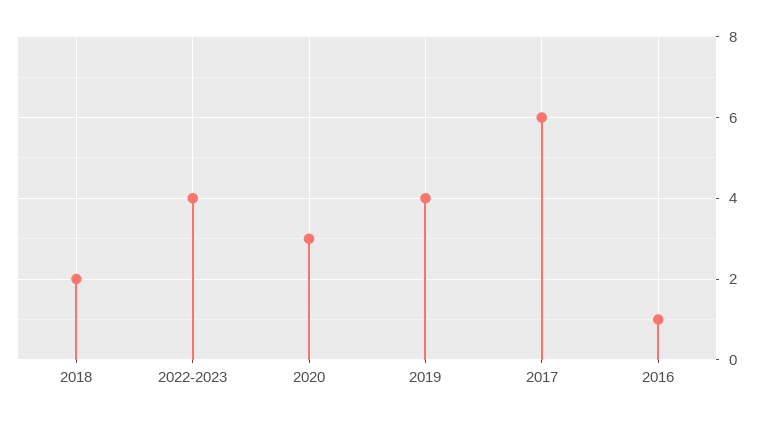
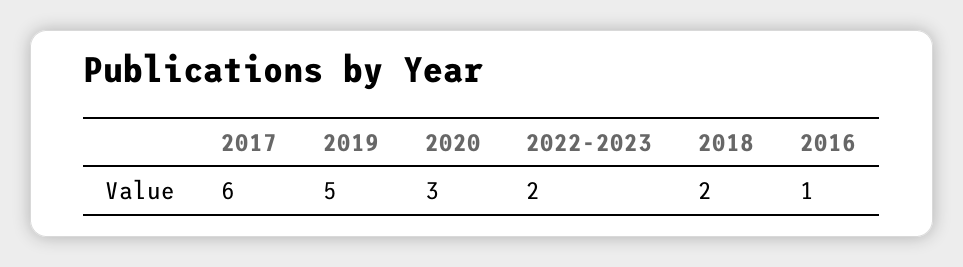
  {
    "2018": 2,
-   "2022-2023": 4,
+   "2022-2023": 2,
    "2020": 3,
-   "2019": 4,
+   "2019": 5,
    "2017": 6,
    "2016": 1
  }

